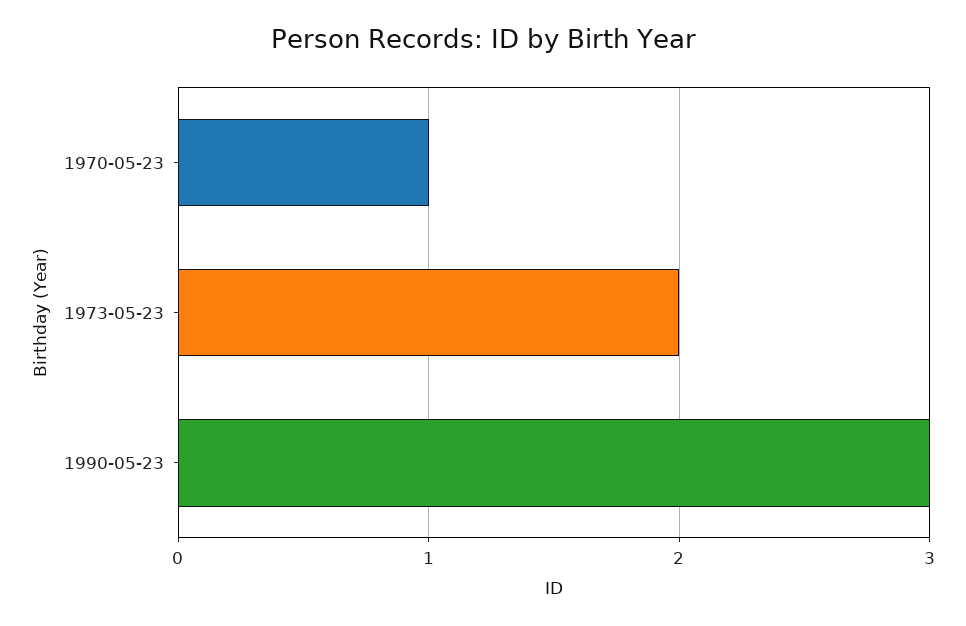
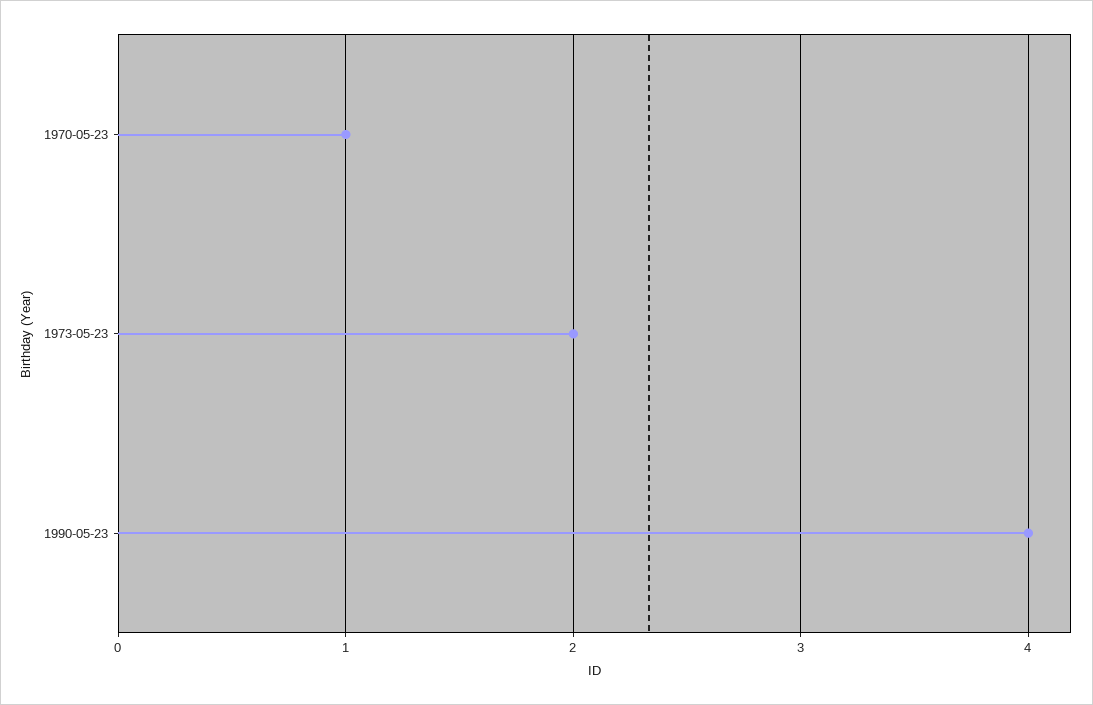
  {
    "1970-05-23": 1,
    "1973-05-23": 2,
-   "1990-05-23": 3
+   "1990-05-23": 4
  }

